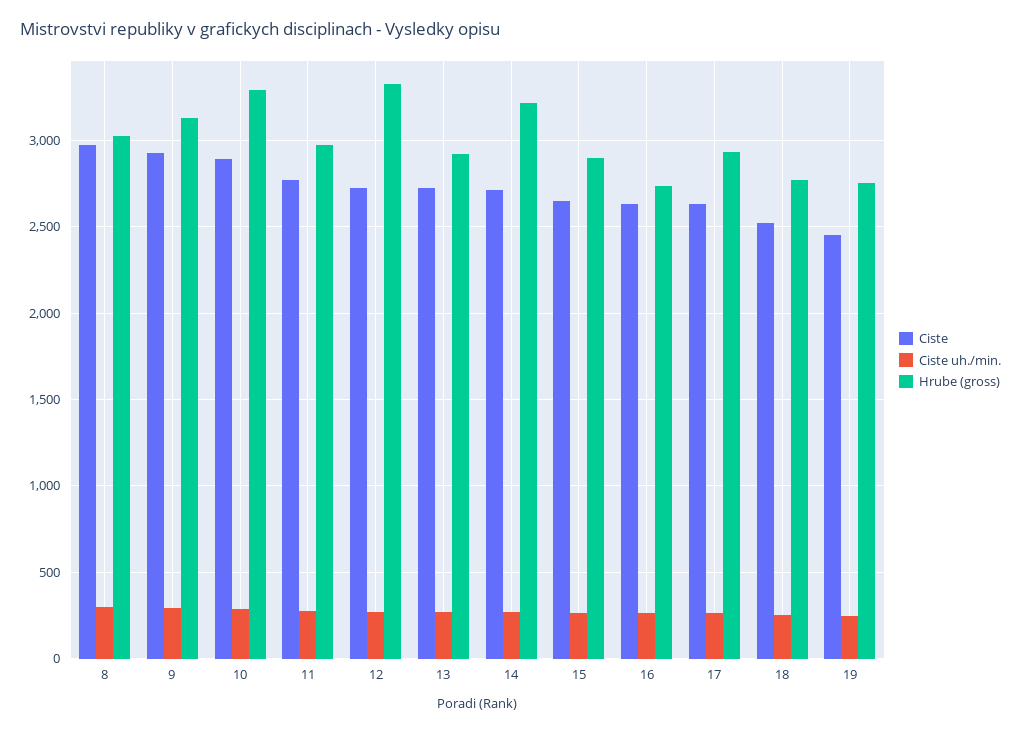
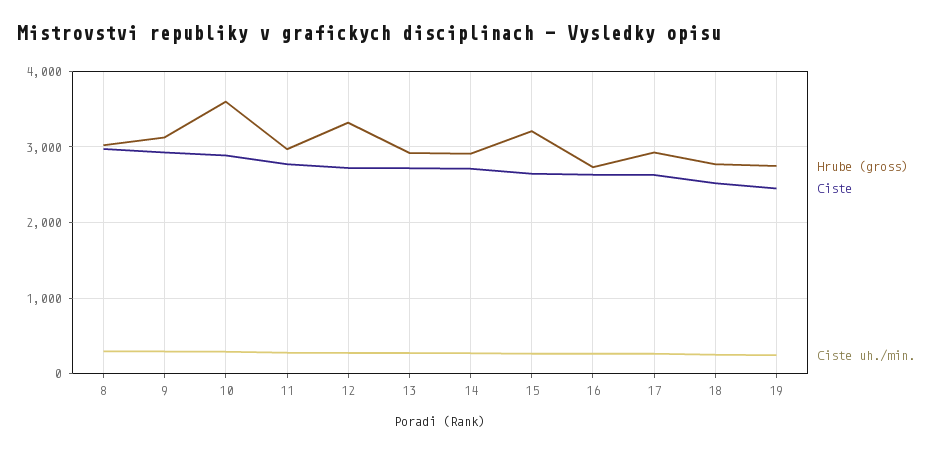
  {
    "Ciste": {
      "8": 2950,
      "9": 2950,
      "10": 2900,
      "11": 2750,
      "12": 2700,
      "13": 2700,
      "14": 2700,
      "15": 2650,
      "16": 2650,
      "17": 2650,
      "18": 2500,
      "19": 2450
    },
    "Ciste uh./min.": {
      "8": 300,
      "9": 300,
      "10": 300,
      "11": 300,
      "12": 250,
      "13": 250,
      "14": 250,
      "15": 250,
      "16": 250,
      "17": 250,
      "18": 250,
      "19": 250
    },
    "Hrube (gross)": {
      "8": 3000,
      "9": 3150,
-     "10": 3300,
+     "10": 3600,
      "11": 2950,
      "12": 3300,
      "13": 2900,
-     "14": 3200,
+     "14": 2900,
-     "15": 2900,
+     "15": 3200,
      "16": 2750,
      "17": 2950,
      "18": 2750,
      "19": 2750
    }
  }

